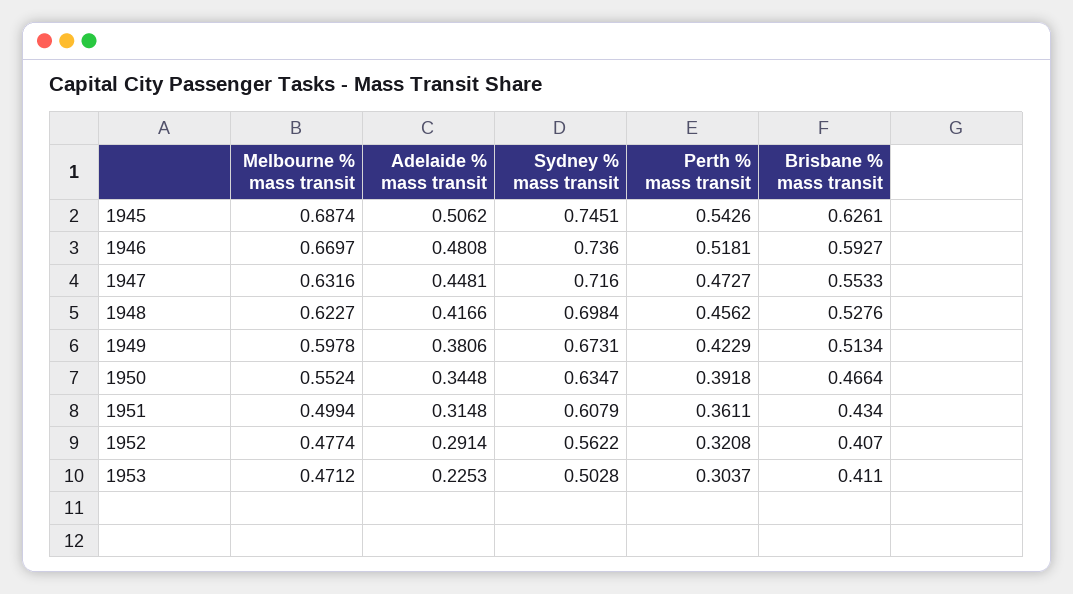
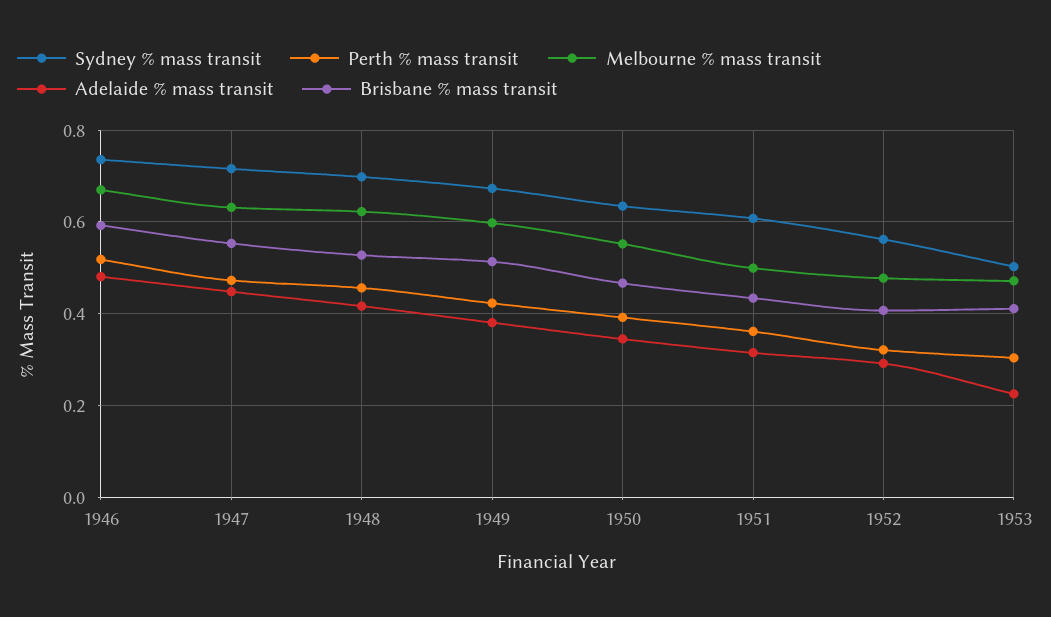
  {
    "Melbourne % mass transit": {
-     "1945": 0.6874,
      "1946": 0.6697,
      "1947": 0.6316,
      "1948": 0.6227,
      "1949": 0.5978,
      "1950": 0.5524,
      "1951": 0.4994,
      "1952": 0.4774,
      "1953": 0.4712
    },
    "Adelaide % mass transit": {
-     "1945": 0.5062,
      "1946": 0.4808,
      "1947": 0.4481,
      "1948": 0.4166,
      "1949": 0.3806,
      "1950": 0.3448,
      "1951": 0.3148,
      "1952": 0.2914,
      "1953": 0.2253
    },
    "Sydney % mass transit": {
-     "1945": 0.7451,
      "1946": 0.736,
      "1947": 0.716,
      "1948": 0.6984,
      "1949": 0.6731,
      "1950": 0.6347,
      "1951": 0.6079,
      "1952": 0.5622,
      "1953": 0.5028
    },
    "Perth % mass transit": {
-     "1945": 0.5426,
      "1946": 0.5181,
      "1947": 0.4727,
      "1948": 0.4562,
      "1949": 0.4229,
      "1950": 0.3918,
      "1951": 0.3611,
      "1952": 0.3208,
      "1953": 0.3037
    },
    "Brisbane % mass transit": {
-     "1945": 0.6261,
      "1946": 0.5927,
      "1947": 0.5533,
      "1948": 0.5276,
      "1949": 0.5134,
      "1950": 0.4664,
      "1951": 0.434,
      "1952": 0.407,
      "1953": 0.411
    }
  }

